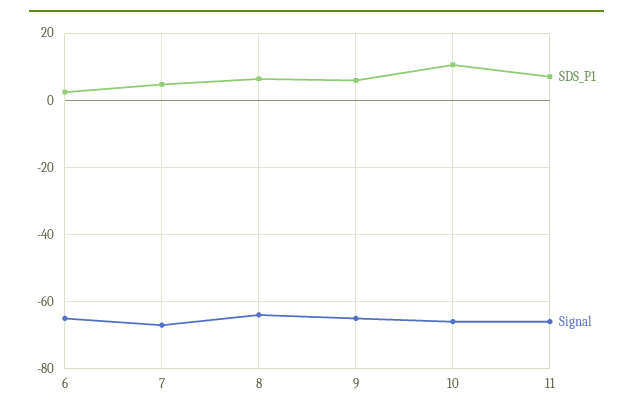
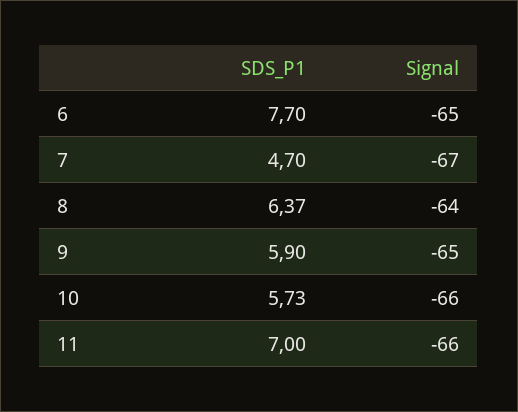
  {
    "SDS_P1": {
-     "6": 2,
+     "6": 7.7,
      "7": 4.7,
      "8": 6.37,
      "9": 5.9,
-     "10": 10,
+     "10": 5.73,
      "11": 7
    },
    "Signal": {
      "6": -65,
      "7": -67,
      "8": -64,
      "9": -65,
      "10": -66,
      "11": -66
    }
  }

